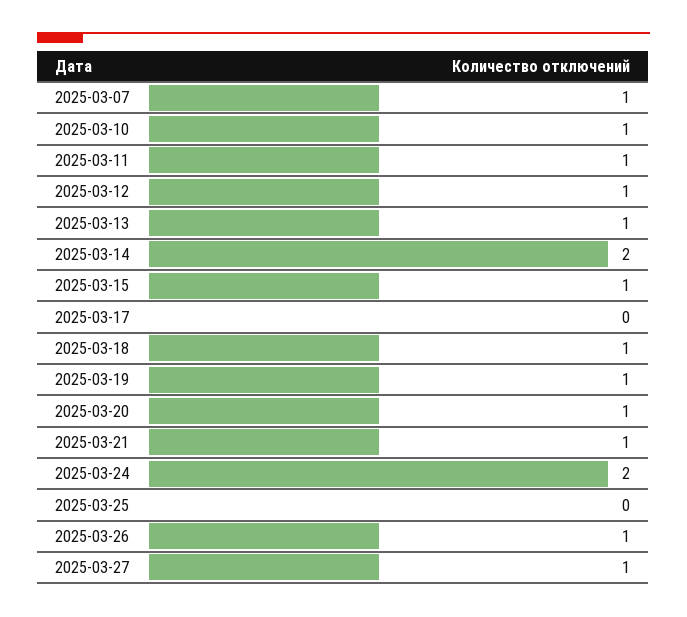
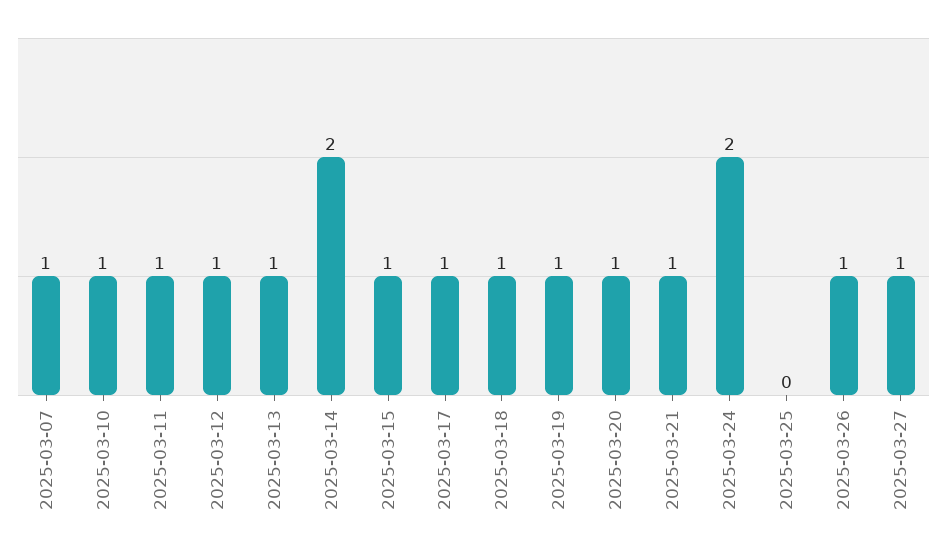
  {
    "2025-03-07": 1,
    "2025-03-10": 1,
    "2025-03-11": 1,
    "2025-03-12": 1,
    "2025-03-13": 1,
    "2025-03-14": 2,
    "2025-03-15": 1,
-   "2025-03-17": 0,
+   "2025-03-17": 1,
    "2025-03-18": 1,
    "2025-03-19": 1,
    "2025-03-20": 1,
    "2025-03-21": 1,
    "2025-03-24": 2,
    "2025-03-25": 0,
    "2025-03-26": 1,
    "2025-03-27": 1
  }

